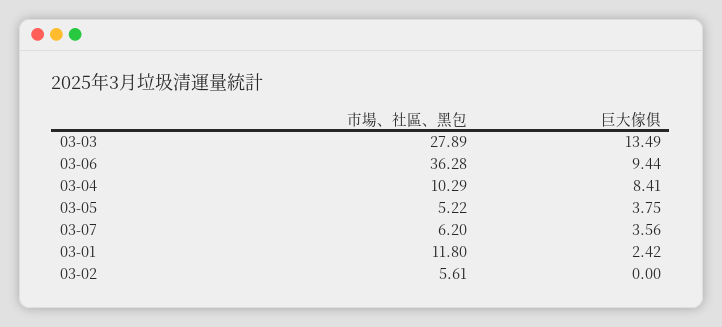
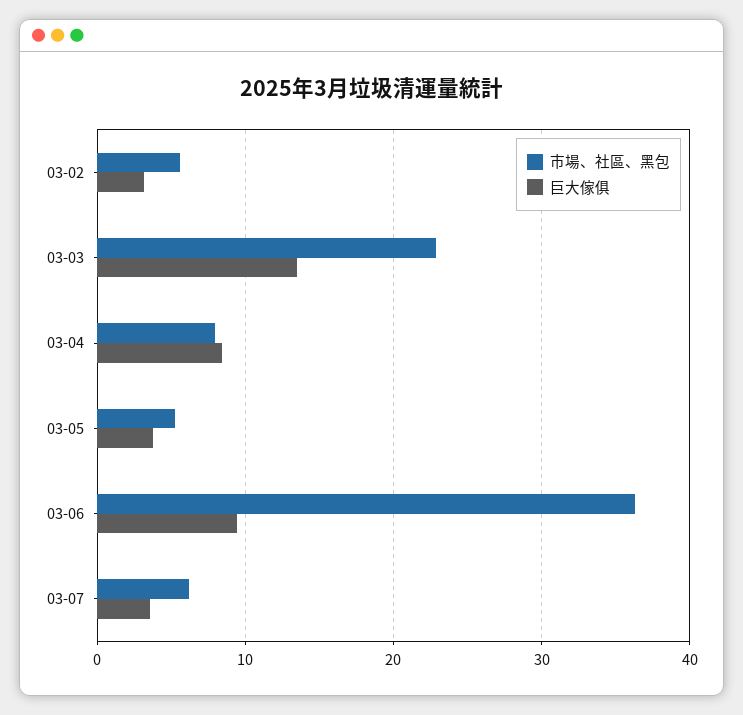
  {
    "市場、社區、黑包": {
-     "03-03": 27.89,
+     "03-03": 23,
      "03-06": 36.28,
-     "03-04": 10.29,
+     "03-04": 8,
      "03-05": 5.22,
      "03-07": 6.2,
-     "03-01": 11.8,
      "03-02": 5.61
    },
    "巨大傢俱": {
      "03-03": 13.49,
      "03-06": 9.44,
      "03-04": 8.41,
      "03-05": 3.75,
      "03-07": 3.56,
-     "03-01": 2.42,
-     "03-02": 0
+     "03-02": 3
    }
  }

